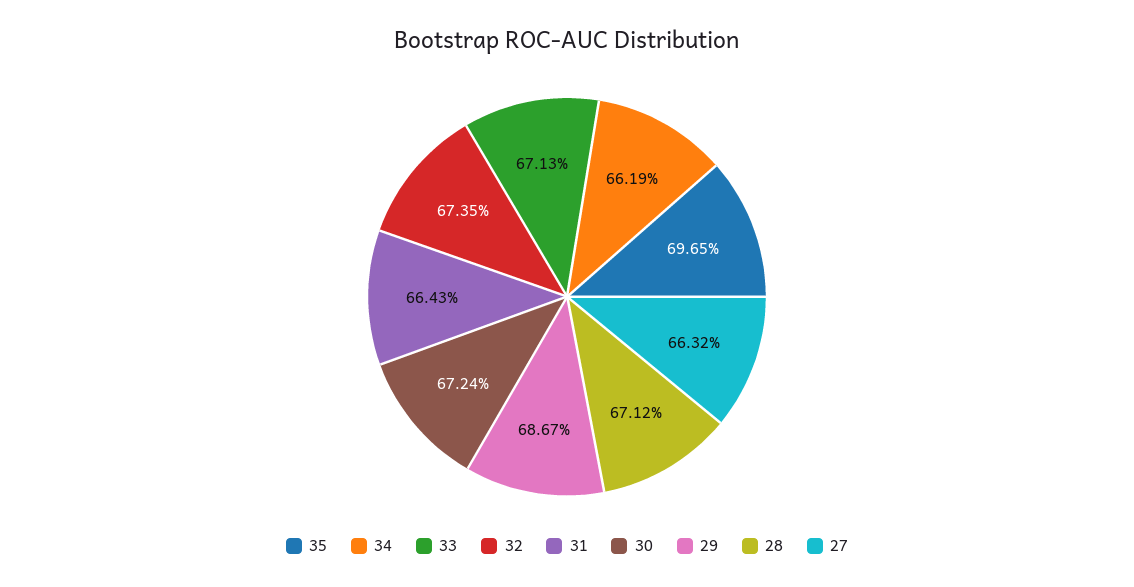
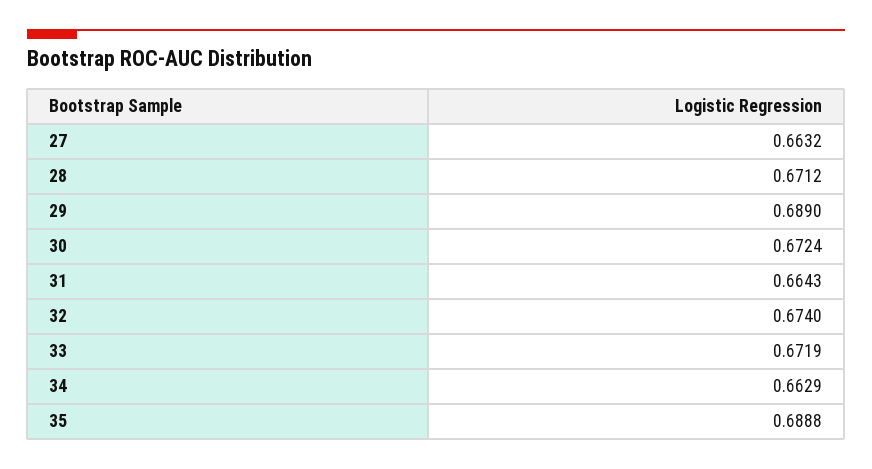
  {
-   "35": 0.6965,
+   "35": 0.6888,
-   "34": 0.6619,
+   "34": 0.6629,
-   "33": 0.6713,
+   "33": 0.6719,
-   "32": 0.6735,
+   "32": 0.674,
    "31": 0.6643,
    "30": 0.6724,
-   "29": 0.6867,
+   "29": 0.689,
    "28": 0.6712,
    "27": 0.6632
  }

